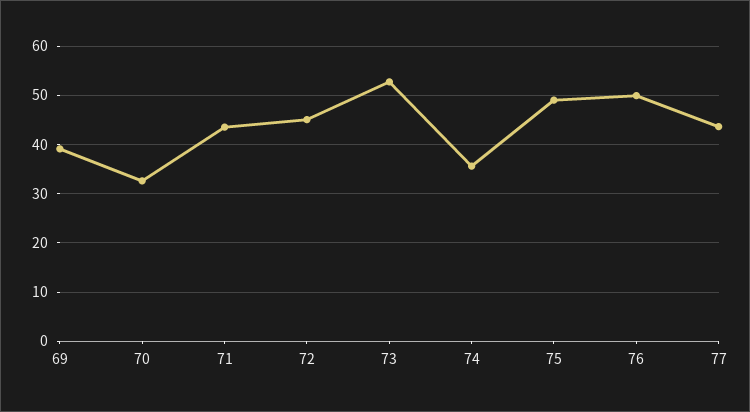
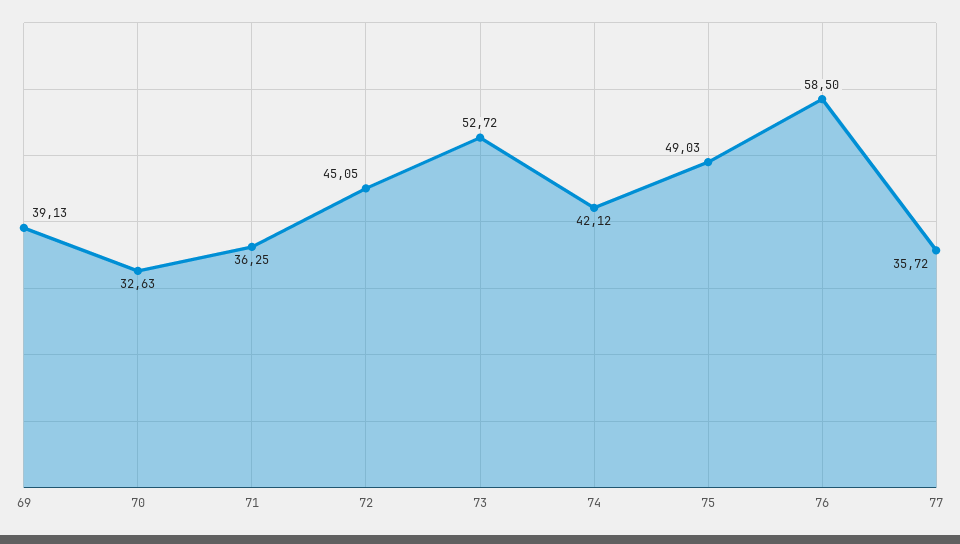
  {
    "69": 39.13,
    "70": 32.63,
-   "71": 44,
+   "71": 36.25,
    "72": 45.05,
    "73": 52.72,
-   "74": 36,
+   "74": 42.12,
    "75": 49.03,
-   "76": 50,
+   "76": 58.5,
-   "77": 44
+   "77": 35.72
  }

